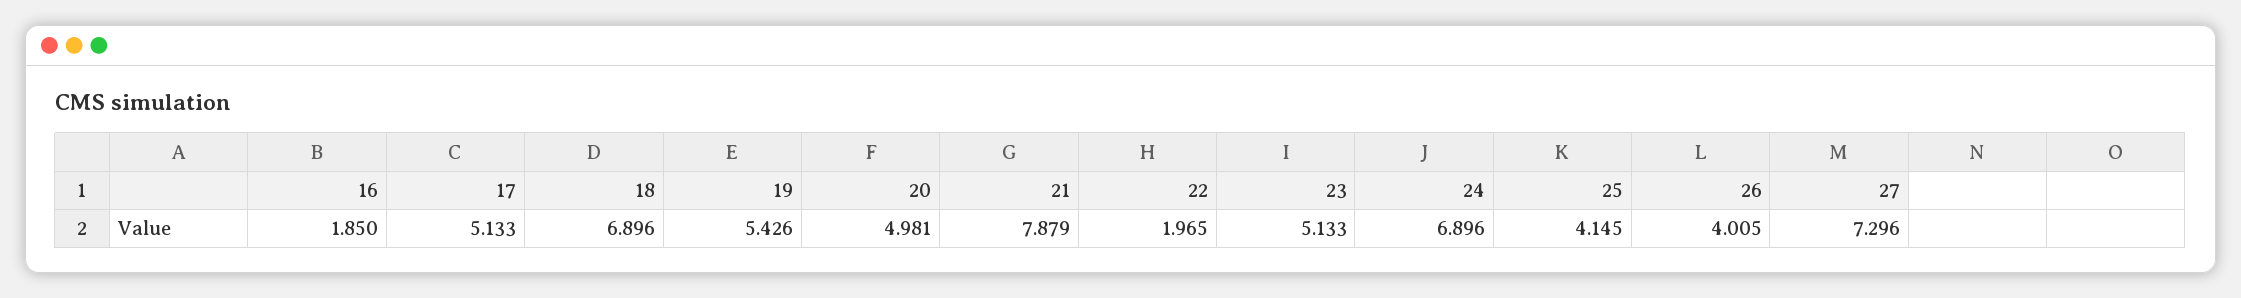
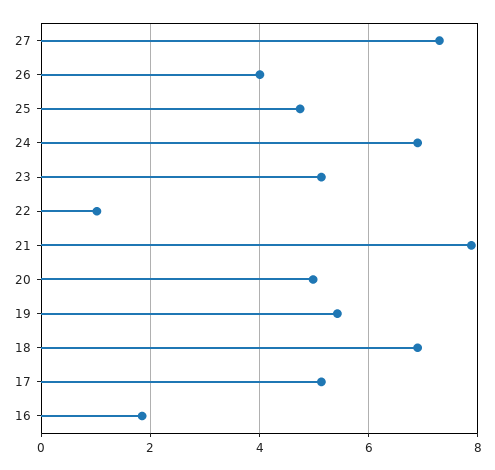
  {
    "16": 1.85,
    "17": 5.133,
    "18": 6.896,
    "19": 5.426,
    "20": 4.981,
    "21": 7.879,
-   "22": 1.965,
+   "22": 1,
    "23": 5.133,
    "24": 6.896,
-   "25": 4.145,
+   "25": 4.8,
    "26": 4.005,
    "27": 7.296
  }

